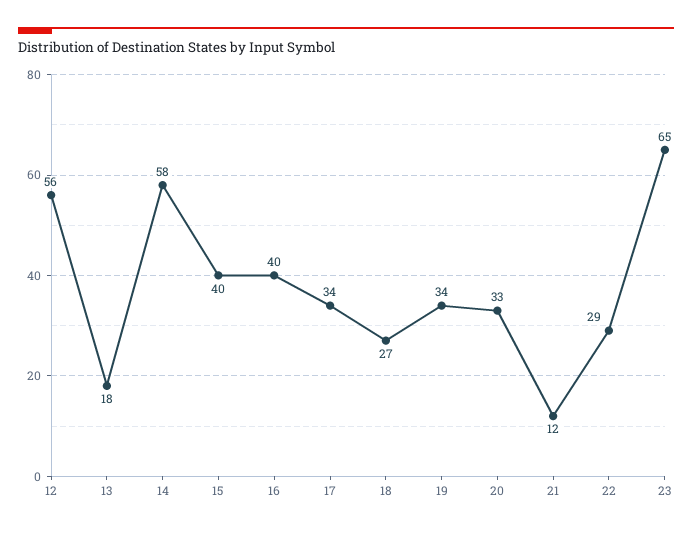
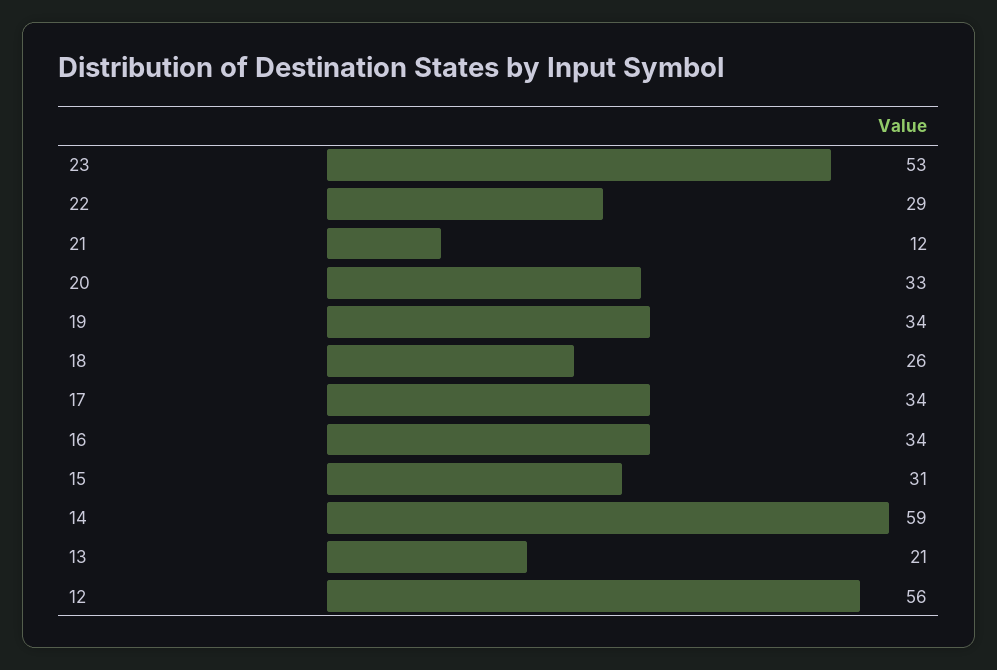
  {
    "12": 56,
-   "13": 18,
+   "13": 21,
-   "14": 58,
+   "14": 59,
-   "15": 40,
+   "15": 31,
-   "16": 40,
+   "16": 34,
    "17": 34,
-   "18": 27,
+   "18": 26,
    "19": 34,
    "20": 33,
    "21": 12,
    "22": 29,
-   "23": 65
+   "23": 53
  }

